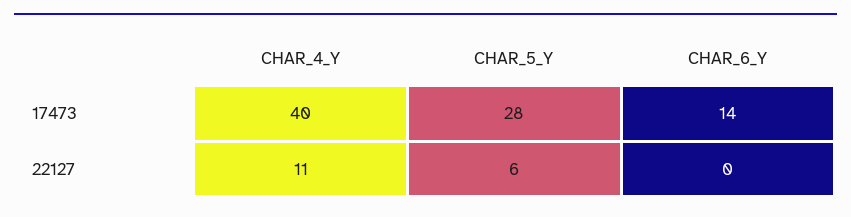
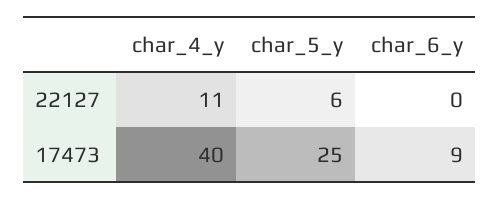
  {
    "CHAR_4_Y": {
      "17473": 40,
      "22127": 11
    },
    "CHAR_5_Y": {
-     "17473": 28,
+     "17473": 25,
      "22127": 6
    },
    "CHAR_6_Y": {
-     "17473": 14,
+     "17473": 9,
      "22127": 0
    }
  }

